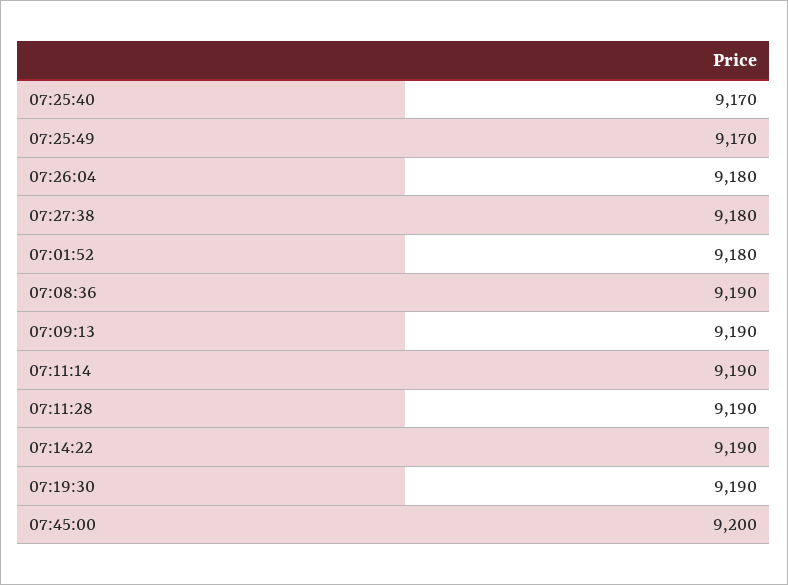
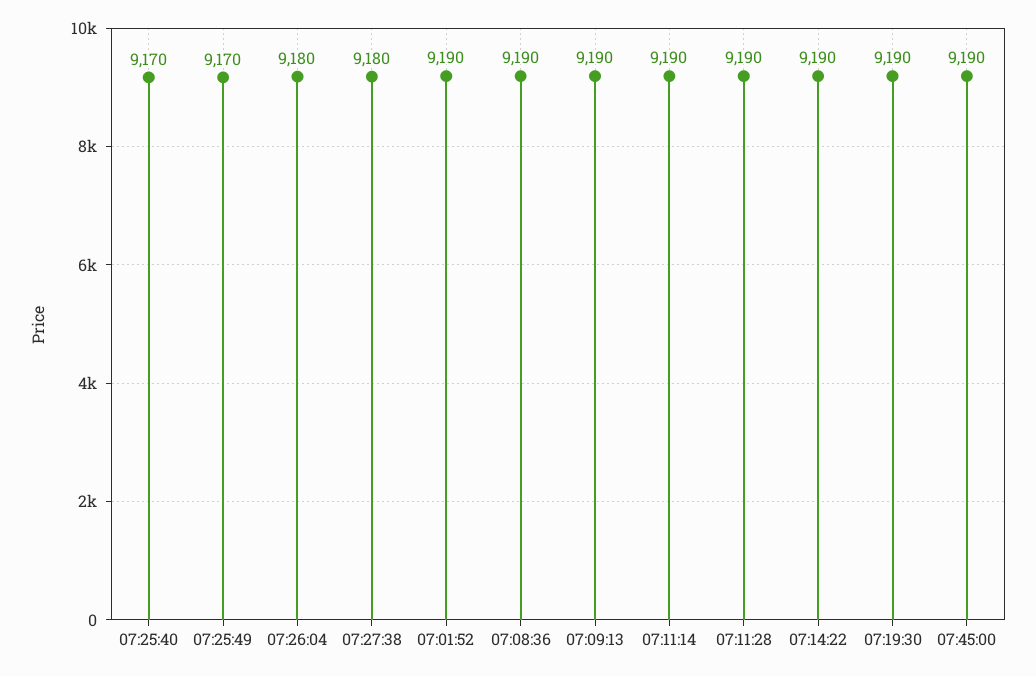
  {
    "07:25:40": 9170,
    "07:25:49": 9170,
    "07:26:04": 9180,
    "07:27:38": 9180,
-   "07:01:52": 9180,
+   "07:01:52": 9190,
    "07:08:36": 9190,
    "07:09:13": 9190,
    "07:11:14": 9190,
    "07:11:28": 9190,
    "07:14:22": 9190,
    "07:19:30": 9190,
-   "07:45:00": 9200
+   "07:45:00": 9190
  }

